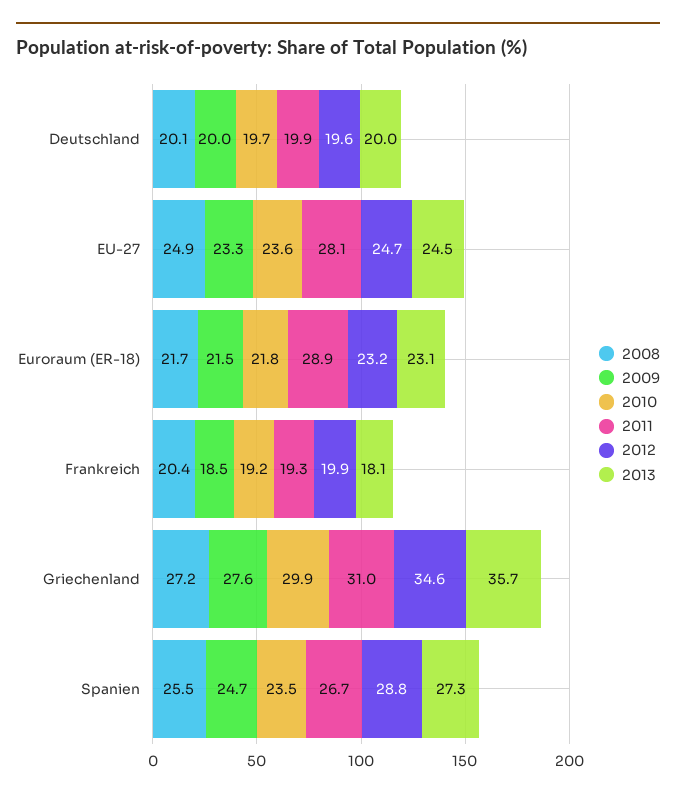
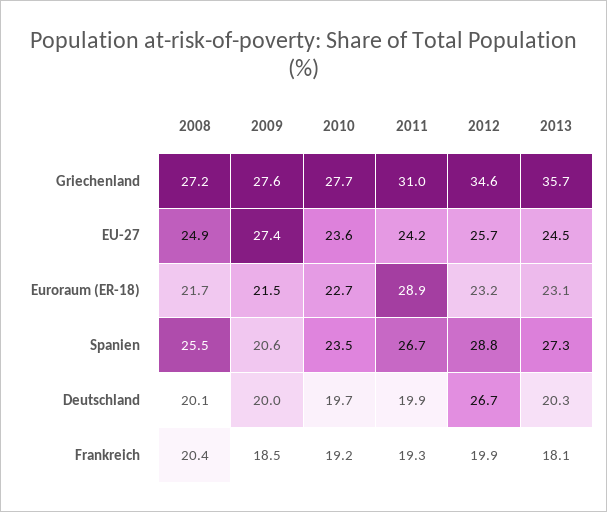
  {
    "2008": {
      "Deutschland": 20.1,
      "EU-27": 24.9,
      "Euroraum (ER-18)": 21.7,
      "Frankreich": 20.4,
      "Griechenland": 27.2,
      "Spanien": 25.5
    },
    "2009": {
      "Deutschland": 20,
-     "EU-27": 23.3,
+     "EU-27": 27.4,
      "Euroraum (ER-18)": 21.5,
      "Frankreich": 18.5,
      "Griechenland": 27.6,
-     "Spanien": 24.7
+     "Spanien": 20.6
    },
    "2010": {
      "Deutschland": 19.7,
      "EU-27": 23.6,
-     "Euroraum (ER-18)": 21.8,
+     "Euroraum (ER-18)": 22.7,
      "Frankreich": 19.2,
-     "Griechenland": 29.9,
+     "Griechenland": 27.7,
      "Spanien": 23.5
    },
    "2011": {
      "Deutschland": 19.9,
-     "EU-27": 28.1,
+     "EU-27": 24.2,
      "Euroraum (ER-18)": 28.9,
      "Frankreich": 19.3,
      "Griechenland": 31,
      "Spanien": 26.7
    },
    "2012": {
-     "Deutschland": 19.6,
+     "Deutschland": 26.7,
-     "EU-27": 24.7,
+     "EU-27": 25.7,
      "Euroraum (ER-18)": 23.2,
      "Frankreich": 19.9,
      "Griechenland": 34.6,
      "Spanien": 28.8
    },
    "2013": {
-     "Deutschland": 20,
+     "Deutschland": 20.3,
      "EU-27": 24.5,
      "Euroraum (ER-18)": 23.1,
      "Frankreich": 18.1,
      "Griechenland": 35.7,
      "Spanien": 27.3
    }
  }

